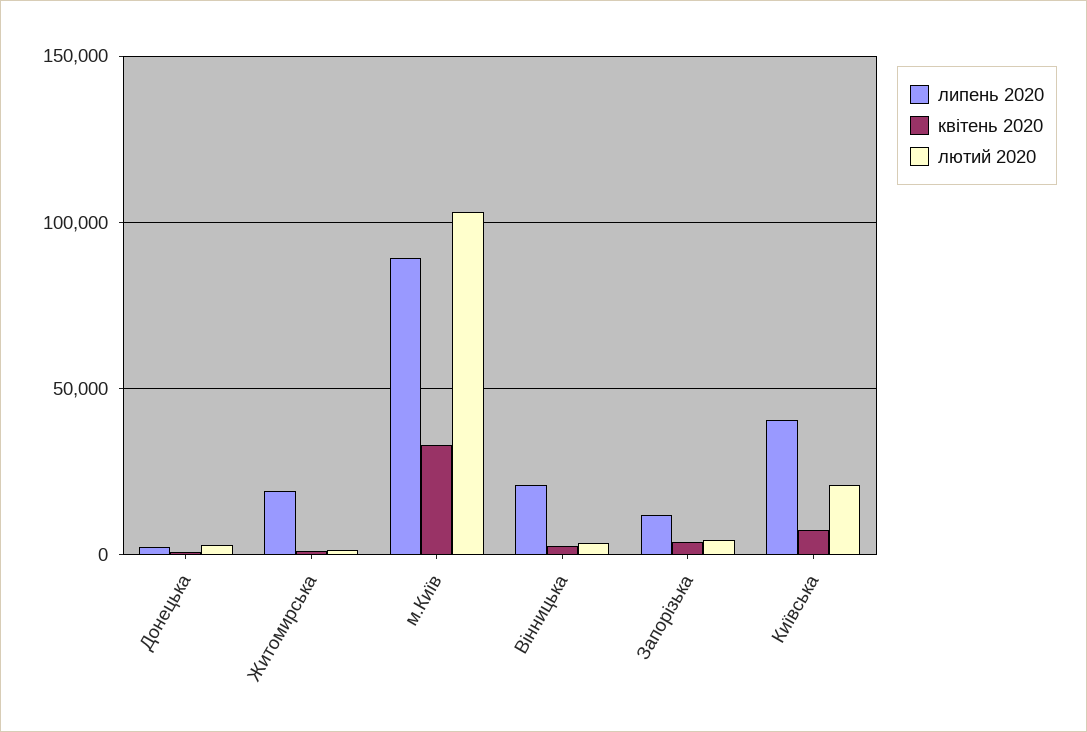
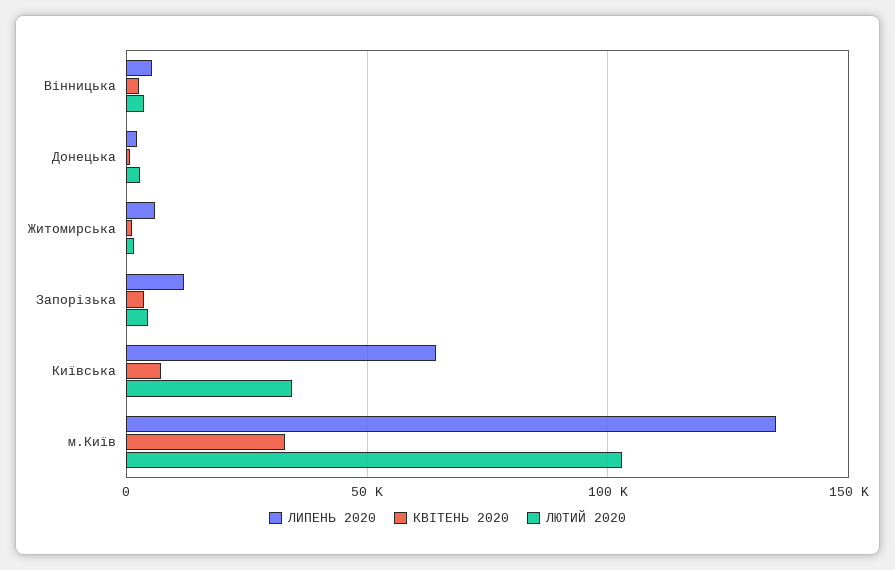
  {
    "липень 2020": {
      "Донецька": 0,
-     "Житомирська": 20000,
+     "Житомирська": 5000,
-     "м.Київ": 90000,
+     "м.Київ": 135000,
-     "Вінницька": 20000,
+     "Вінницька": 5000,
      "Запорізька": 10000,
-     "Київська": 40000
+     "Київська": 65000
    },
    "квітень 2020": {
      "Донецька": 0,
      "Житомирська": 0,
      "м.Київ": 35000,
      "Вінницька": 5000,
      "Запорізька": 5000,
      "Київська": 5000
    },
    "лютий 2020": {
      "Донецька": 5000,
      "Житомирська": 0,
      "м.Київ": 105000,
      "Вінницька": 5000,
      "Запорізька": 5000,
-     "Київська": 20000
+     "Київська": 35000
    }
  }

